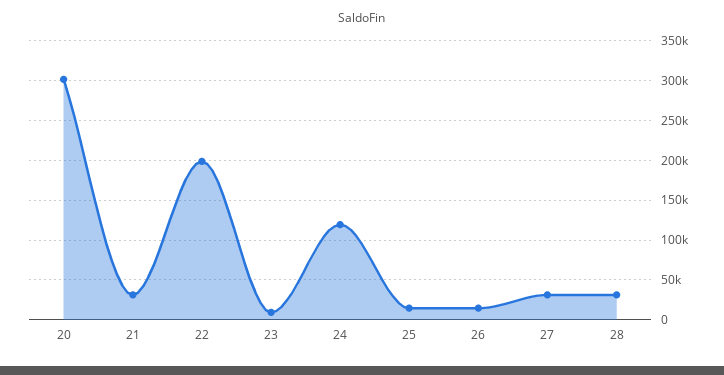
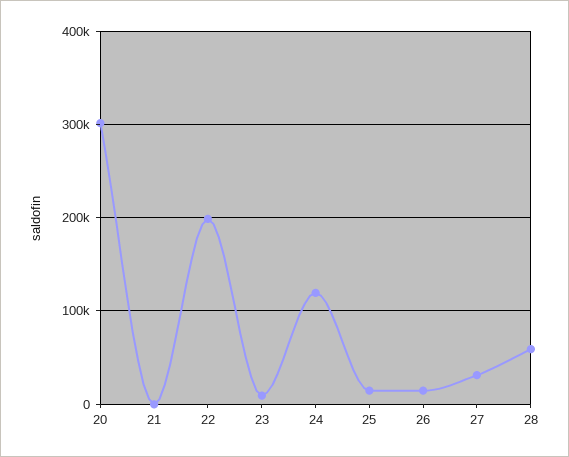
  {
    "20": 300000,
-   "21": 30000,
+   "21": 0,
    "22": 200000,
    "23": 10000,
    "24": 120000,
    "25": 10000,
    "26": 10000,
    "27": 30000,
-   "28": 30000
+   "28": 60000
  }

